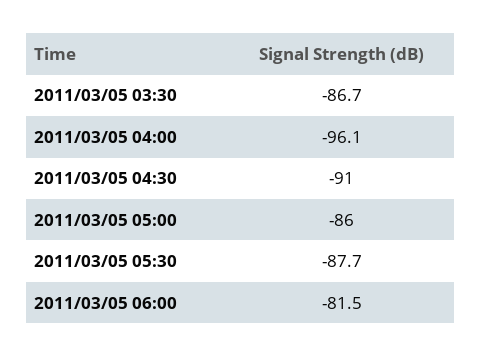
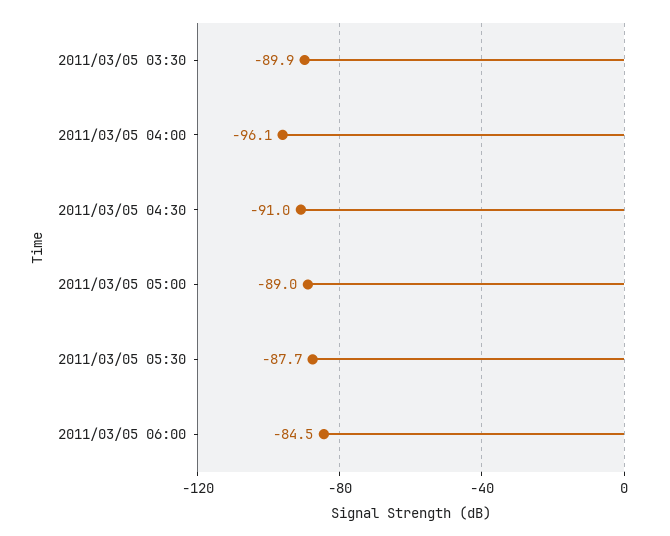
  {
-   "2011/03/05 03:30": -86.7,
+   "2011/03/05 03:30": -89.9,
    "2011/03/05 04:00": -96.1,
    "2011/03/05 04:30": -91,
-   "2011/03/05 05:00": -86,
+   "2011/03/05 05:00": -89,
    "2011/03/05 05:30": -87.7,
-   "2011/03/05 06:00": -81.5
+   "2011/03/05 06:00": -84.5
  }

